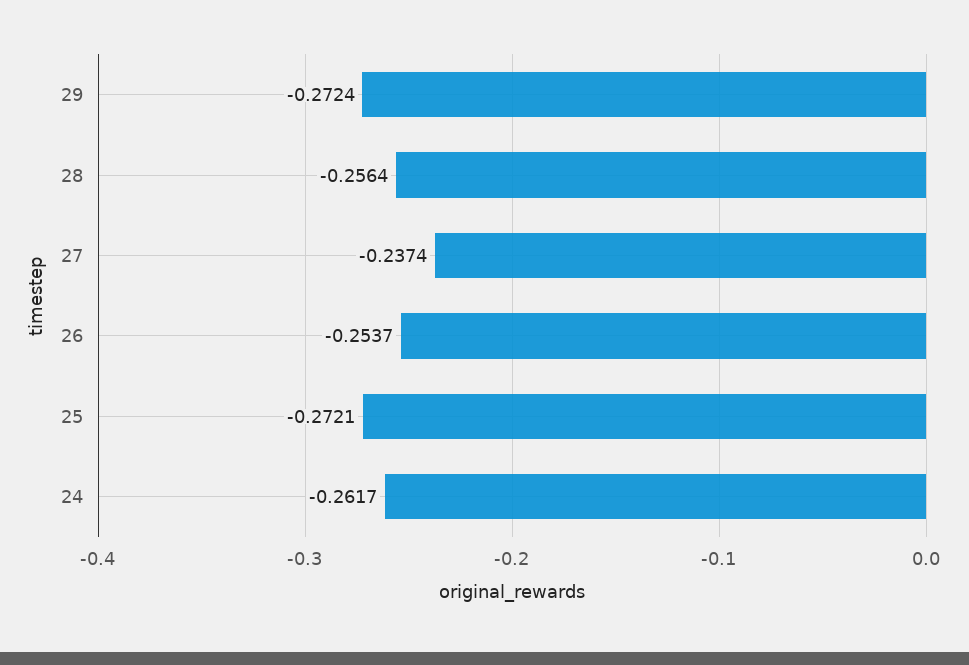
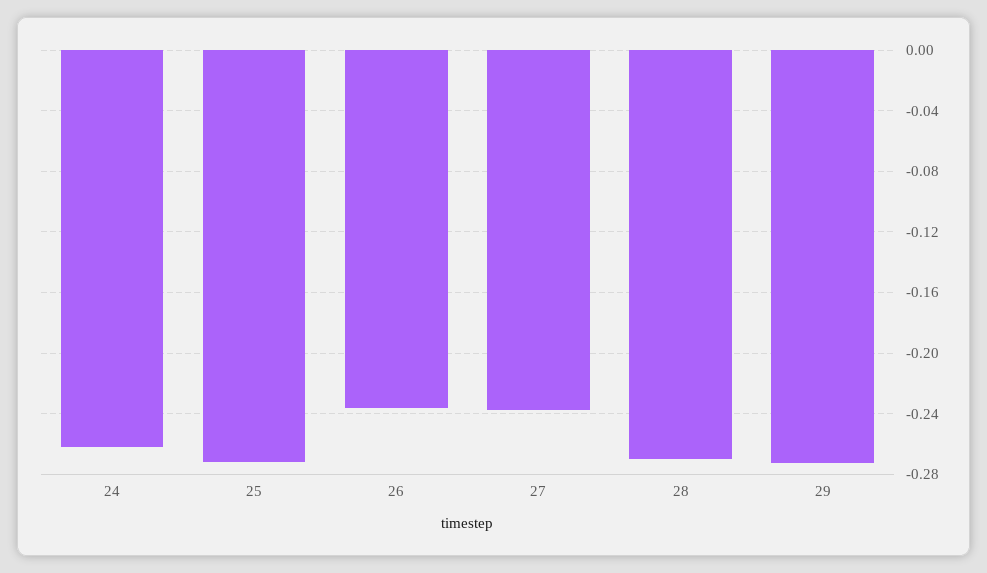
  {
    "29": -0.2724,
-   "28": -0.2564,
+   "28": -0.27,
    "27": -0.2374,
-   "26": -0.2537,
+   "26": -0.235,
    "25": -0.2721,
    "24": -0.2617
  }

